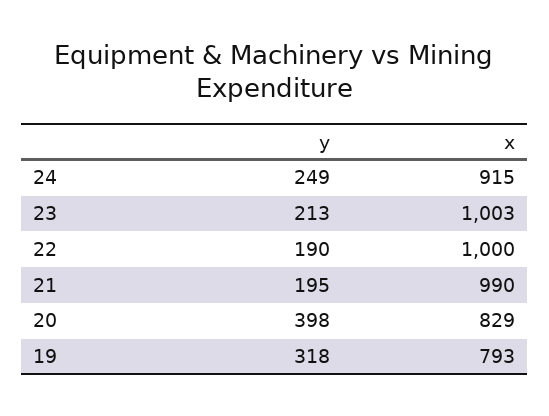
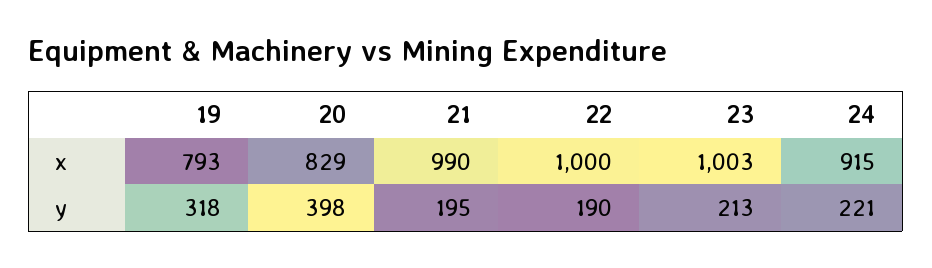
  {
    "y": {
-     "24": 249,
+     "24": 221,
      "23": 213,
      "22": 190,
      "21": 195,
      "20": 398,
      "19": 318
    },
    "x": {
      "24": 915,
      "23": 1003,
      "22": 1000,
      "21": 990,
      "20": 829,
      "19": 793
    }
  }

